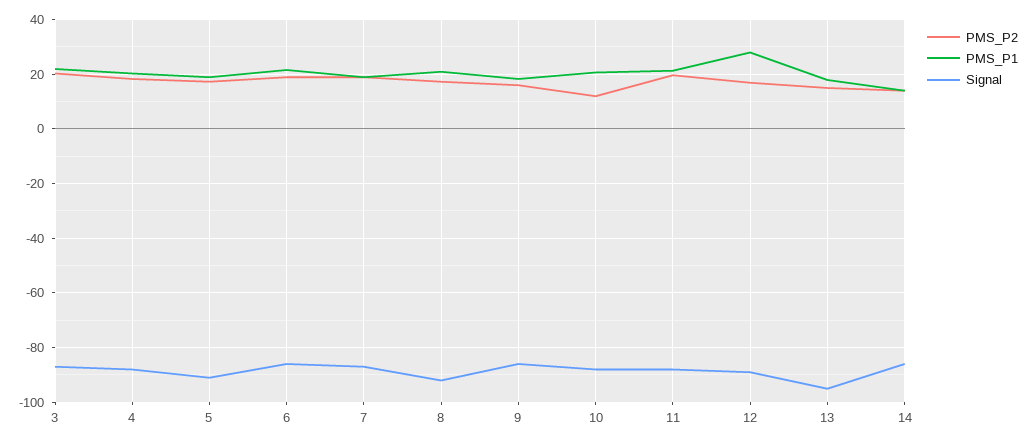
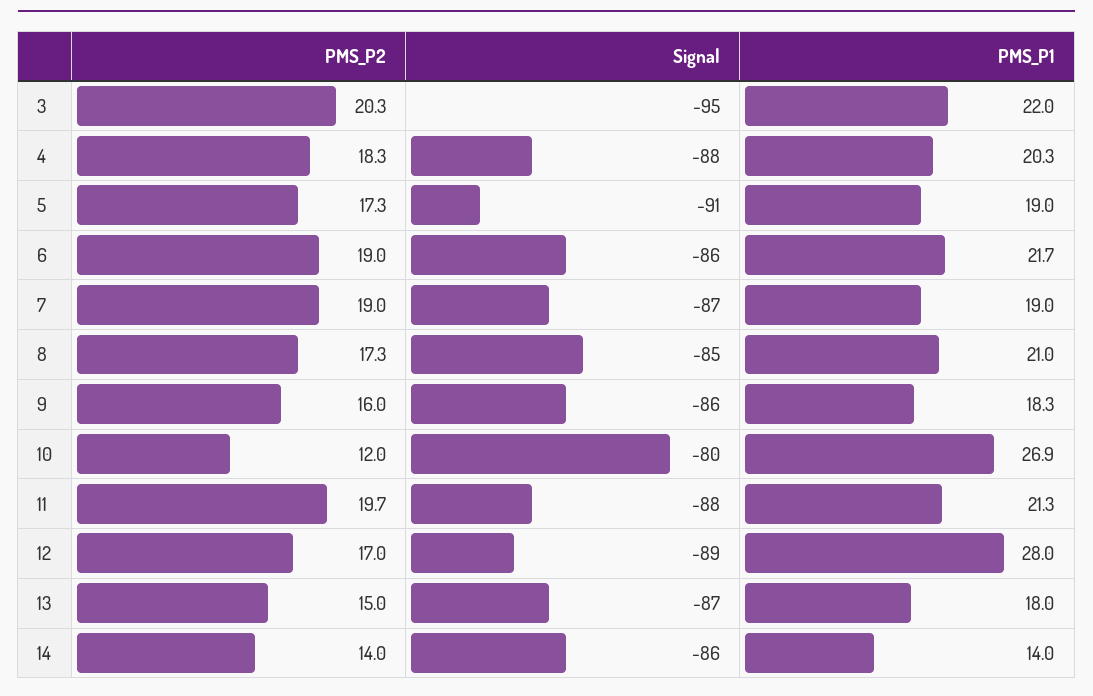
  {
    "PMS_P2": {
      "3": 20.3,
      "4": 18.3,
      "5": 17.3,
      "6": 19,
      "7": 19,
      "8": 17.3,
      "9": 16,
      "10": 12,
      "11": 19.7,
      "12": 17,
      "13": 15,
      "14": 14
    },
    "PMS_P1": {
      "3": 22,
      "4": 20.3,
      "5": 19,
      "6": 21.7,
      "7": 19,
      "8": 21,
      "9": 18.3,
-     "10": 20,
+     "10": 26.9,
      "11": 21.3,
      "12": 28,
      "13": 18,
      "14": 14
    },
    "Signal": {
-     "3": -87.5,
+     "3": -95,
      "4": -88,
      "5": -91,
      "6": -86,
      "7": -87,
-     "8": -92.5,
+     "8": -85,
      "9": -86,
-     "10": -87.5,
+     "10": -80,
      "11": -88,
      "12": -89,
-     "13": -95,
+     "13": -87,
      "14": -86
    }
  }

